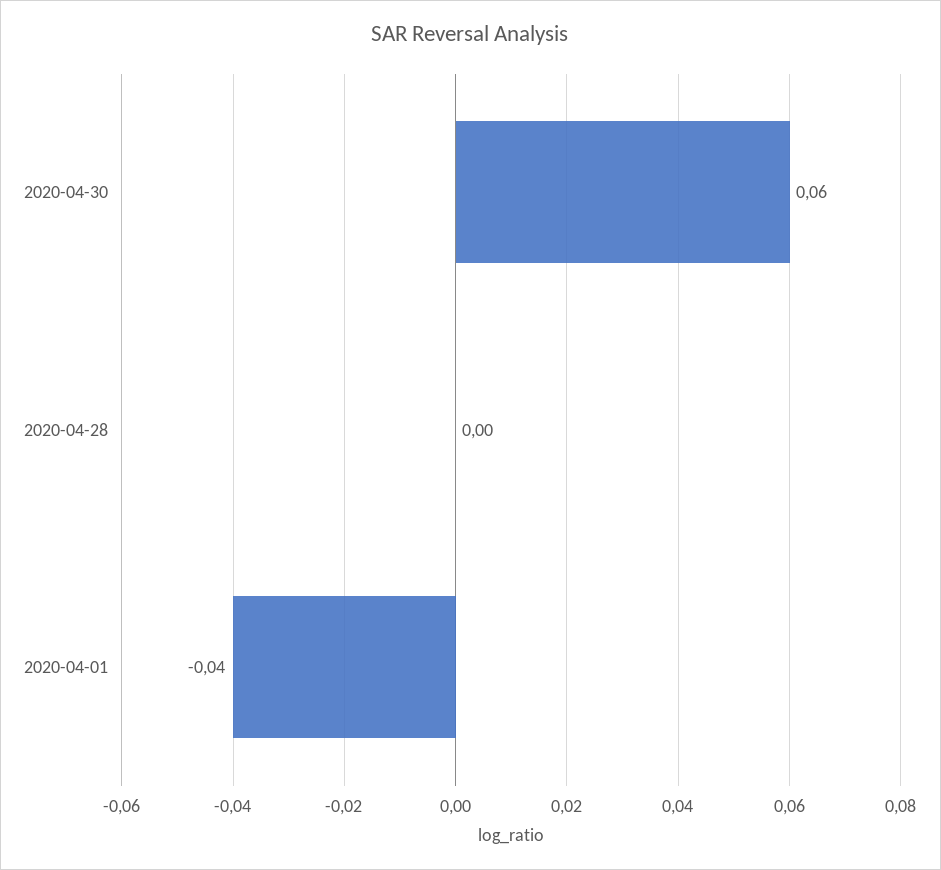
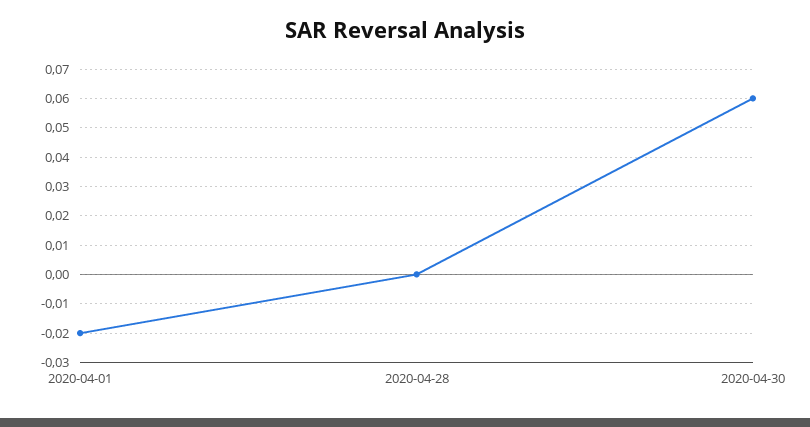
  {
    "2020-04-30": 0.06,
    "2020-04-28": 0,
-   "2020-04-01": -0.04
+   "2020-04-01": -0.02
  }

